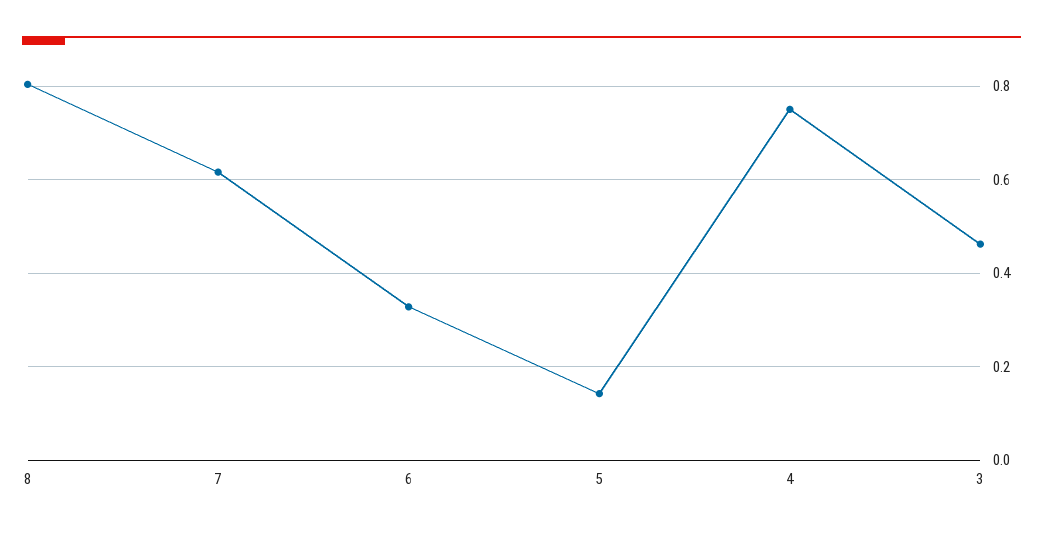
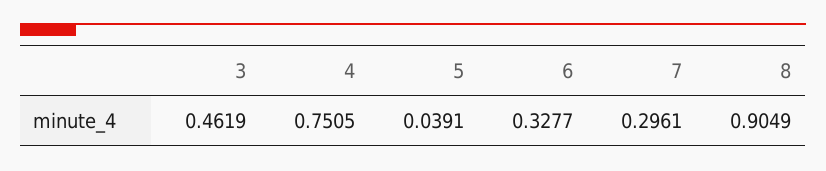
  {
-   "8": 0.8,
+   "8": 0.9049,
-   "7": 0.62,
+   "7": 0.2961,
    "6": 0.3277,
-   "5": 0.14,
+   "5": 0.0391,
    "4": 0.7505,
    "3": 0.4619
  }

